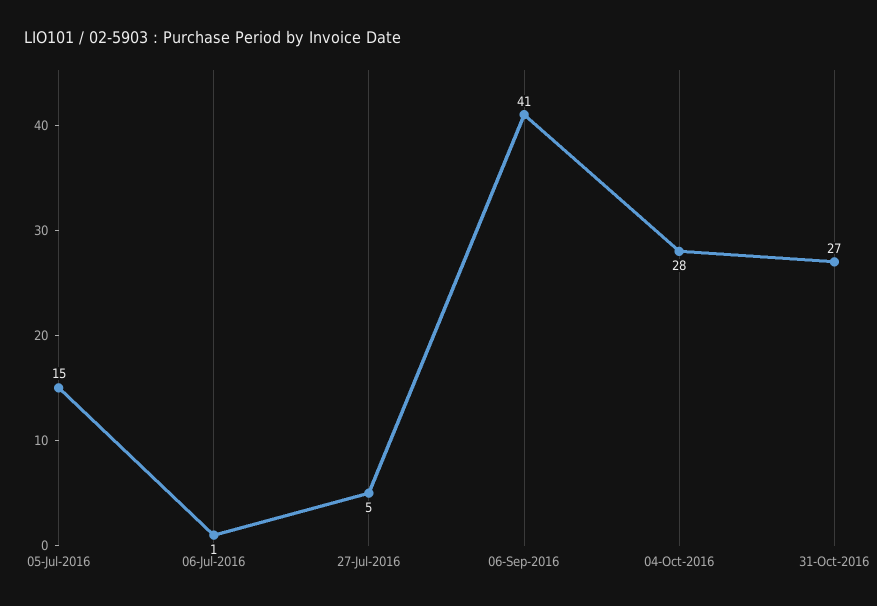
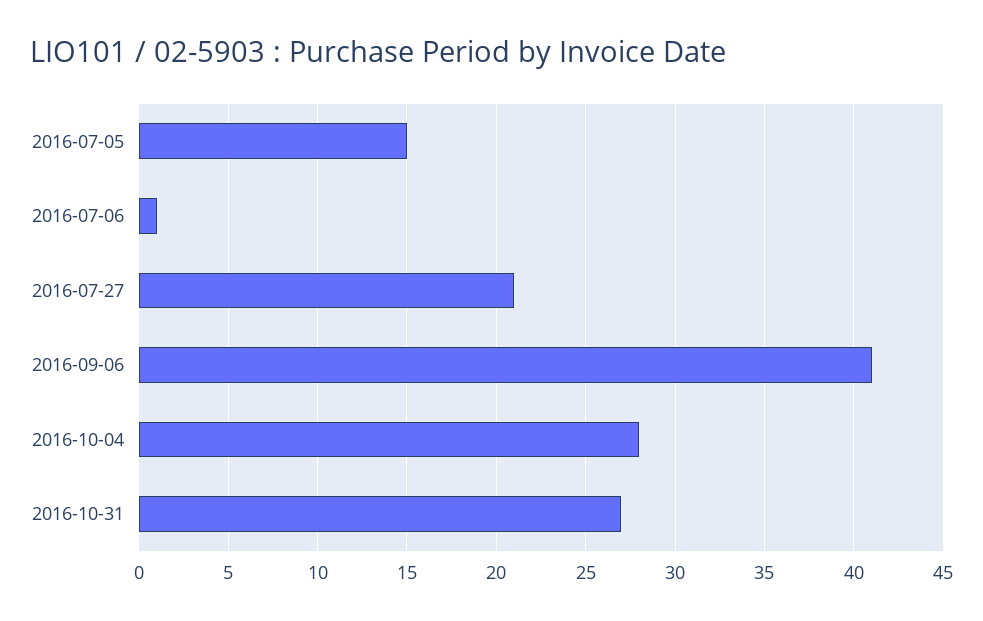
  {
    "05-Jul-2016": 15,
    "06-Jul-2016": 1,
-   "27-Jul-2016": 5,
+   "27-Jul-2016": 21,
    "06-Sep-2016": 41,
    "04-Oct-2016": 28,
    "31-Oct-2016": 27
  }

